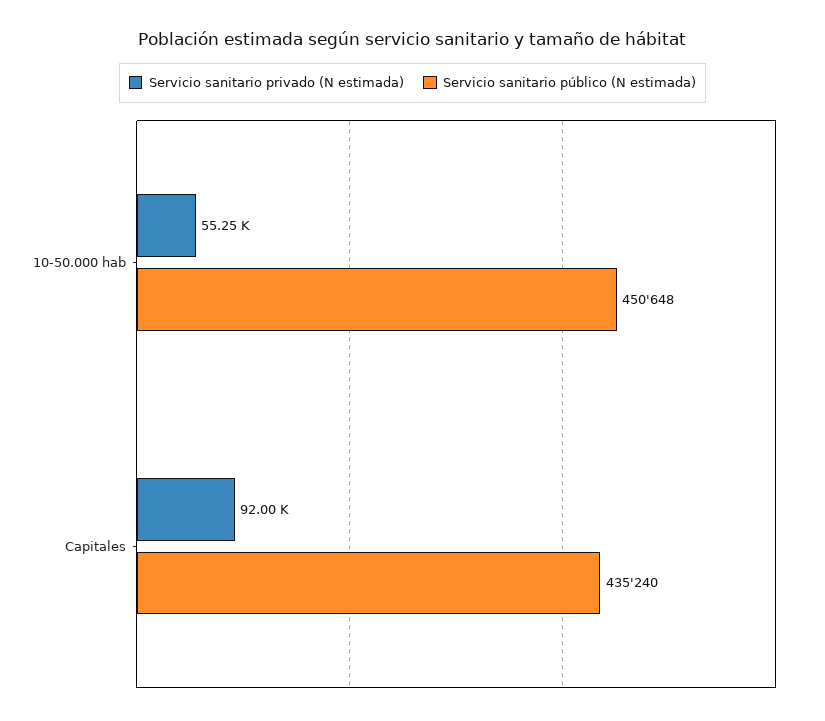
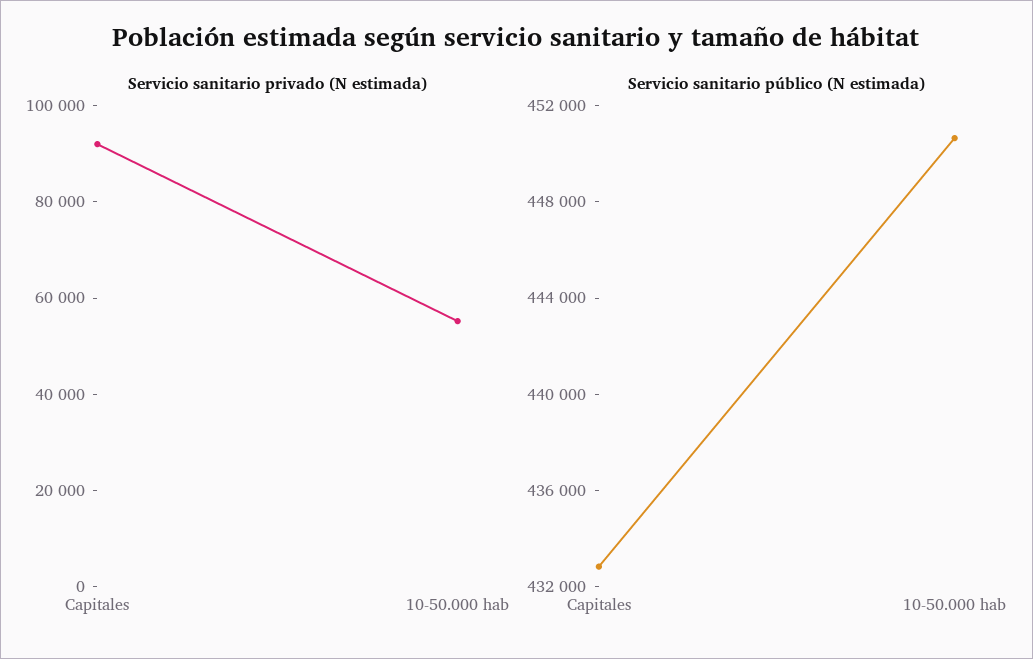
  {
    "Servicio sanitario privado (N estimada)": {
      "10-50.000 hab": 55250,
      "Capitales": 92000
    },
    "Servicio sanitario público (N estimada)": {
      "10-50.000 hab": 450648,
-     "Capitales": 435240
+     "Capitales": 433000
    }
  }

